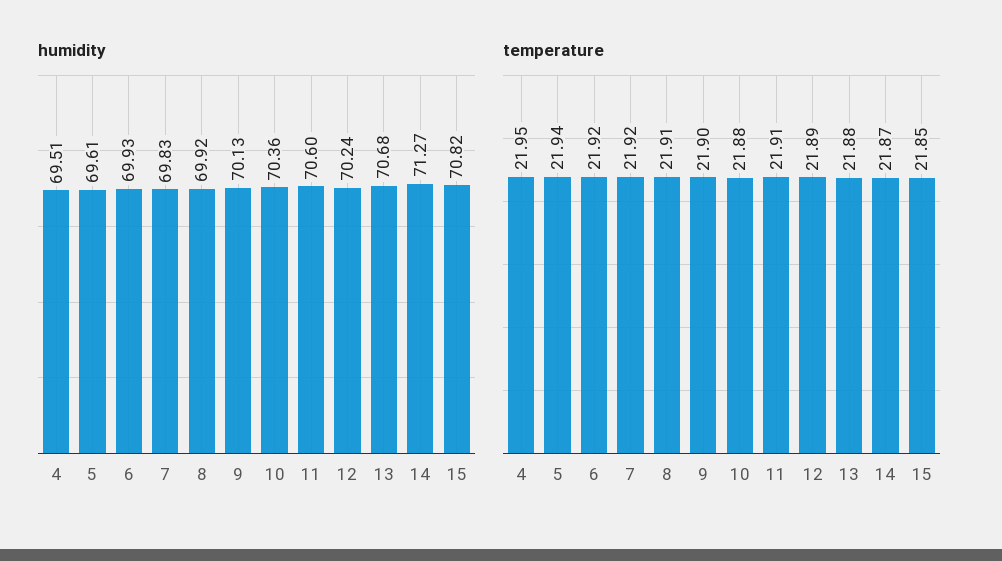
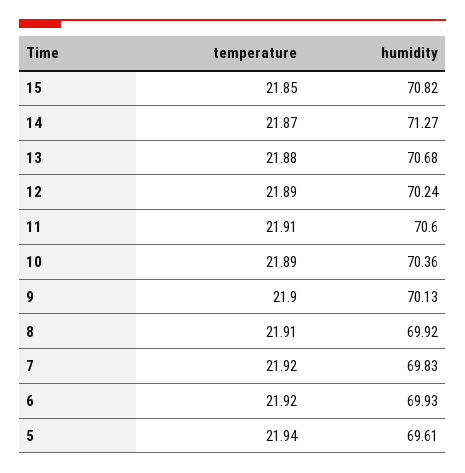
  {
    "humidity": {
-     "4": 69.51,
      "5": 69.61,
      "6": 69.93,
      "7": 69.83,
      "8": 69.92,
      "9": 70.13,
      "10": 70.36,
      "11": 70.6,
      "12": 70.24,
      "13": 70.68,
      "14": 71.27,
      "15": 70.82
    },
    "temperature": {
-     "4": 21.95,
      "5": 21.94,
      "6": 21.92,
      "7": 21.92,
      "8": 21.91,
      "9": 21.9,
-     "10": 21.88,
+     "10": 21.89,
      "11": 21.91,
      "12": 21.89,
      "13": 21.88,
      "14": 21.87,
      "15": 21.85
    }
  }

